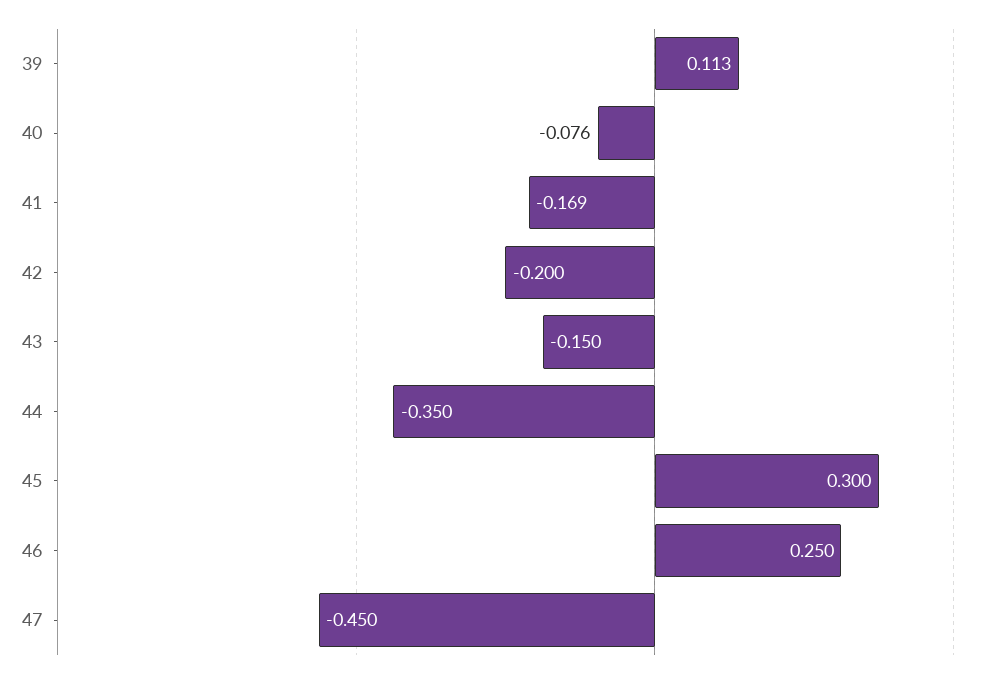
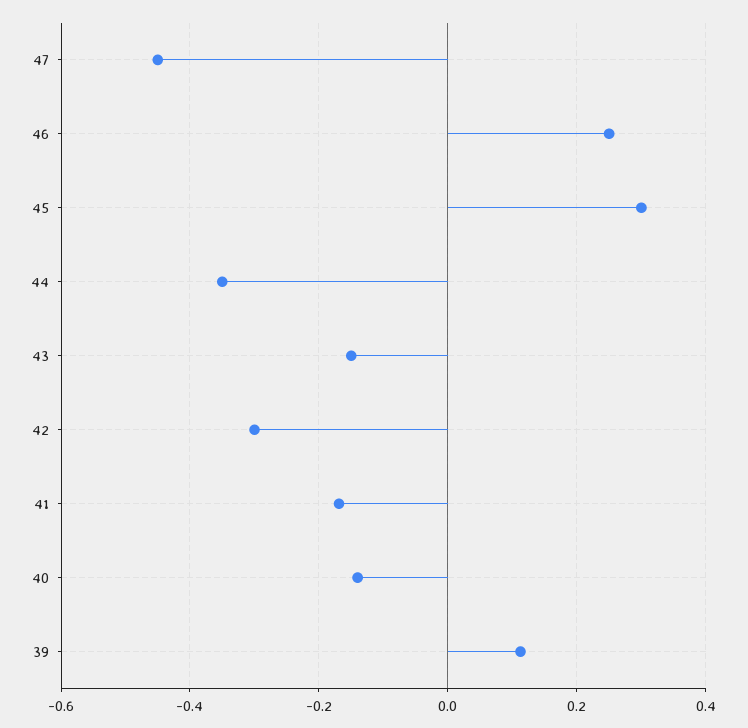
  {
    "39": 0.113,
-   "40": -0.076,
+   "40": -0.14,
    "41": -0.169,
-   "42": -0.2,
+   "42": -0.3,
    "43": -0.15,
    "44": -0.35,
    "45": 0.3,
    "46": 0.25,
    "47": -0.45
  }

